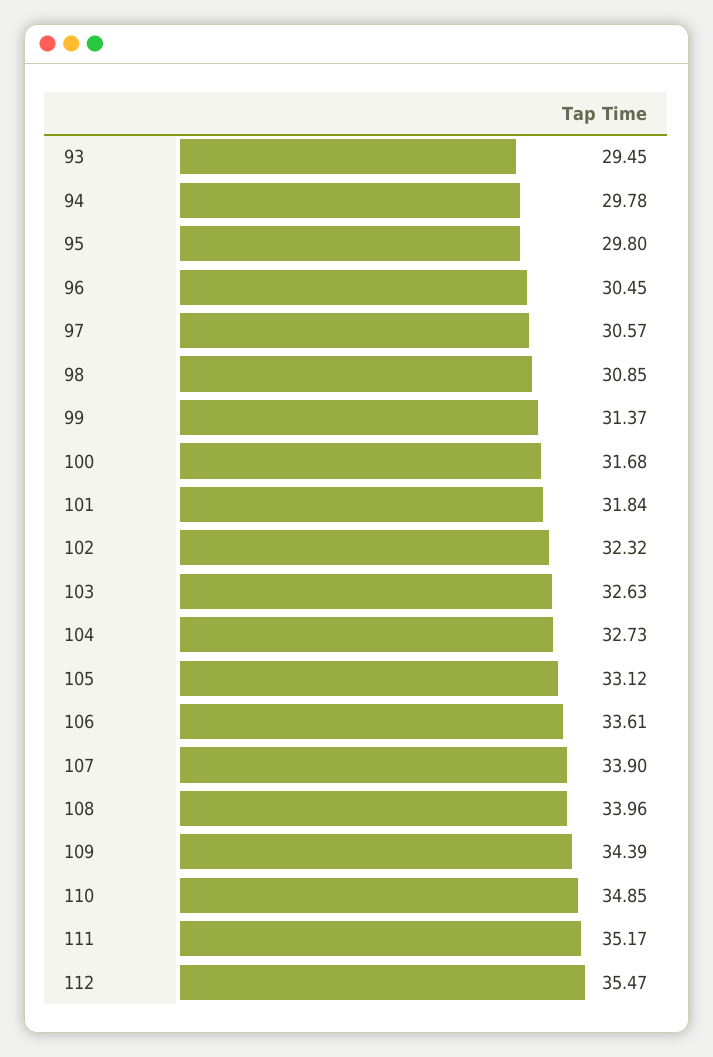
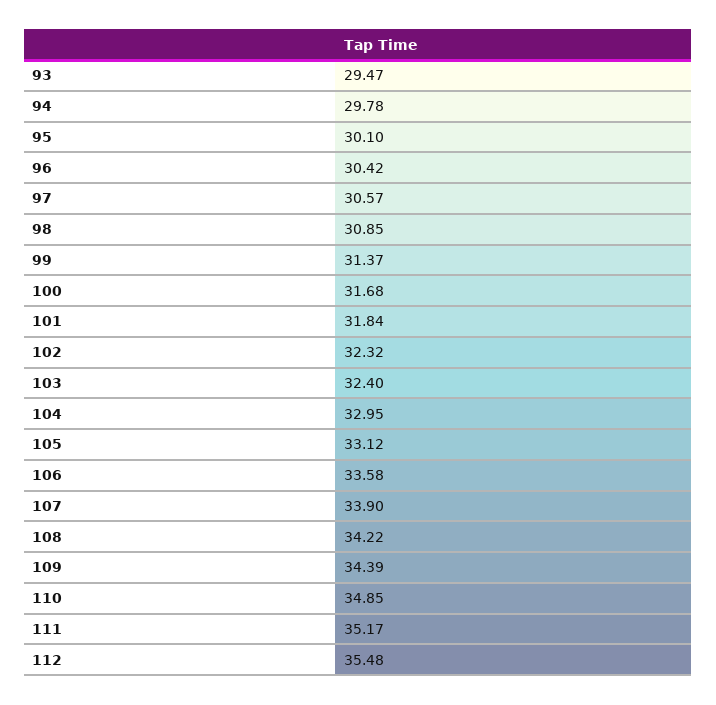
  {
-   "93": 29.45,
+   "93": 29.47,
    "94": 29.78,
-   "95": 29.8,
+   "95": 30.1,
-   "96": 30.45,
+   "96": 30.42,
    "97": 30.57,
    "98": 30.85,
    "99": 31.37,
    "100": 31.68,
    "101": 31.84,
    "102": 32.32,
-   "103": 32.63,
+   "103": 32.4,
-   "104": 32.73,
+   "104": 32.95,
    "105": 33.12,
-   "106": 33.61,
+   "106": 33.58,
    "107": 33.9,
-   "108": 33.96,
+   "108": 34.22,
    "109": 34.39,
    "110": 34.85,
    "111": 35.17,
-   "112": 35.47
+   "112": 35.48
  }

